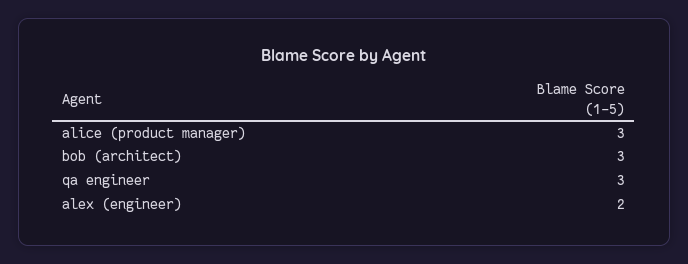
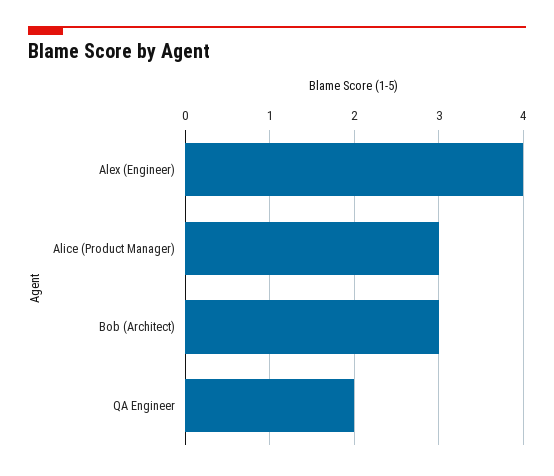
  {
    "alice (product manager)": 3,
    "bob (architect)": 3,
-   "qa engineer": 3,
+   "qa engineer": 2,
-   "alex (engineer)": 2
+   "alex (engineer)": 4
  }

